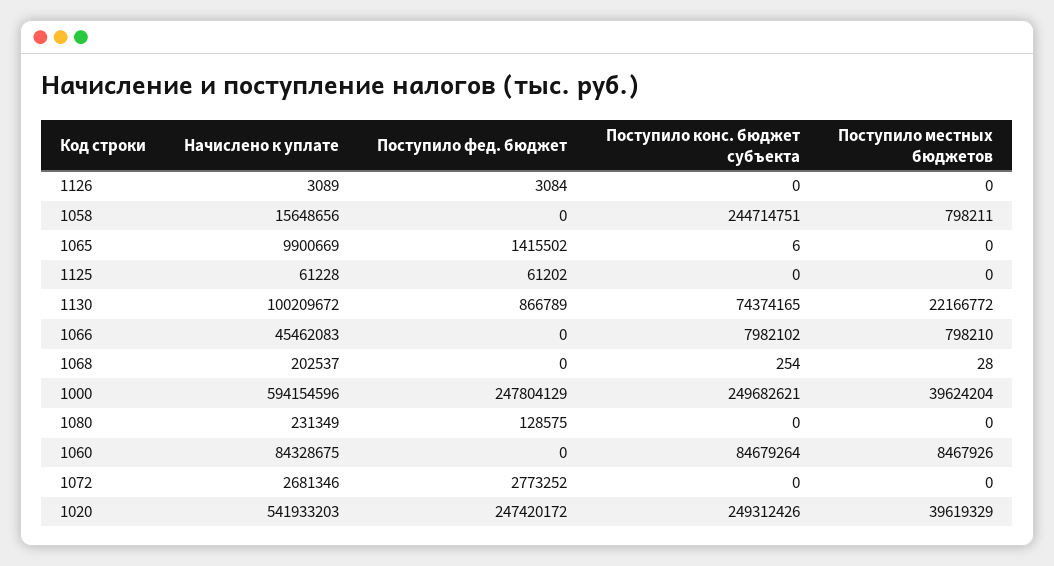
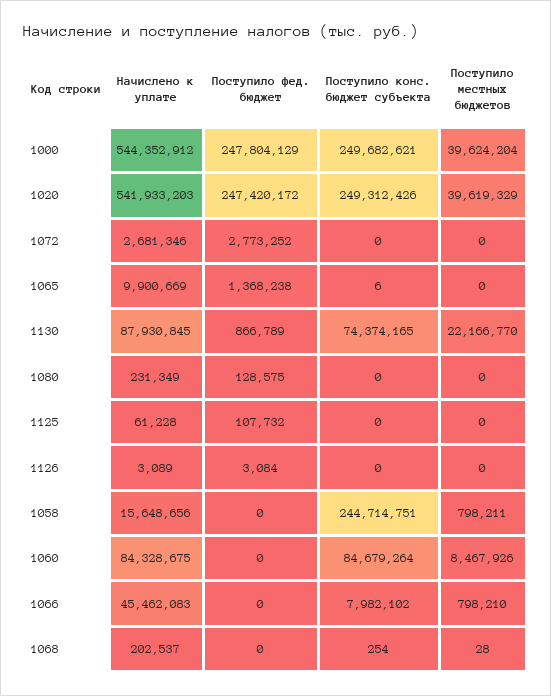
  {
    "Начислено к уплате": {
      "1126": 3089,
      "1058": 15648656,
      "1065": 9900669,
      "1125": 61228,
-     "1130": 100209672,
+     "1130": 87930845,
      "1066": 45462083,
      "1068": 202537,
-     "1000": 594154596,
+     "1000": 544352912,
      "1080": 231349,
      "1060": 84328675,
      "1072": 2681346,
      "1020": 541933203
    },
    "Поступило фед. бюджет": {
      "1126": 3084,
      "1058": 0,
-     "1065": 1415502,
+     "1065": 1368238,
-     "1125": 61202,
+     "1125": 107732,
      "1130": 866789,
      "1066": 0,
      "1068": 0,
      "1000": 247804129,
      "1080": 128575,
      "1060": 0,
      "1072": 2773252,
      "1020": 247420172
    },
    "Поступило конс. бюджет субъекта": {
      "1126": 0,
      "1058": 244714751,
      "1065": 6,
      "1125": 0,
      "1130": 74374165,
      "1066": 7982102,
      "1068": 254,
      "1000": 249682621,
      "1080": 0,
      "1060": 84679264,
      "1072": 0,
      "1020": 249312426
    },
    "Поступило местных бюджетов": {
      "1126": 0,
      "1058": 798211,
      "1065": 0,
      "1125": 0,
-     "1130": 22166772,
+     "1130": 22166770,
      "1066": 798210,
      "1068": 28,
      "1000": 39624204,
      "1080": 0,
      "1060": 8467926,
      "1072": 0,
      "1020": 39619329
    }
  }

